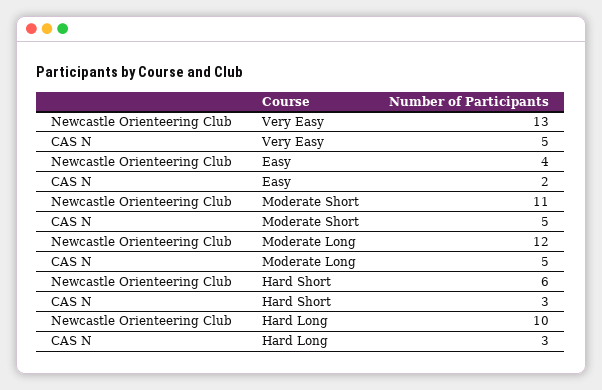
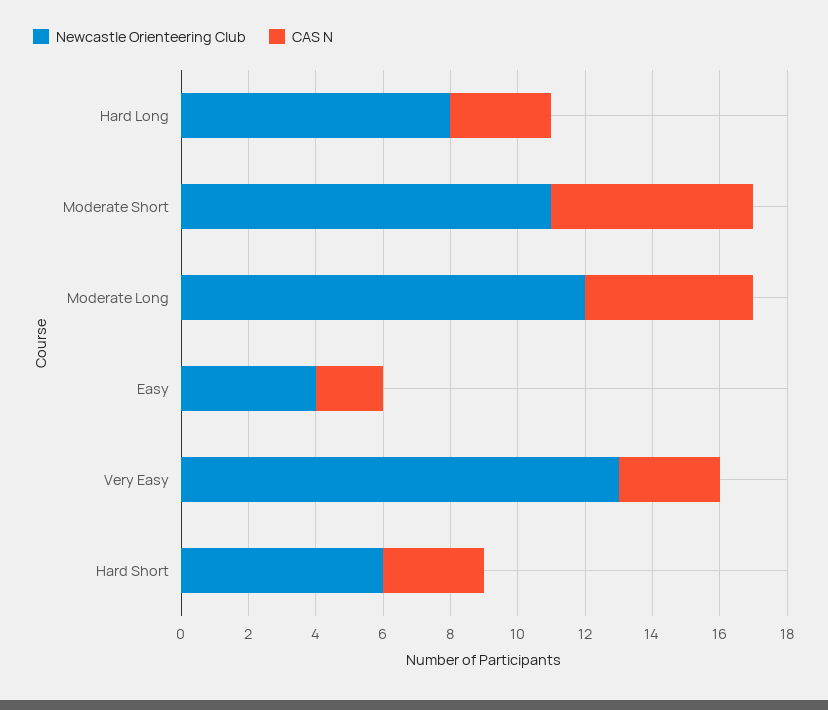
  {
    "Newcastle Orienteering Club": {
      "Very Easy": 13,
      "Easy": 4,
      "Moderate Short": 11,
      "Moderate Long": 12,
      "Hard Short": 6,
-     "Hard Long": 10
+     "Hard Long": 8
    },
    "CAS N": {
-     "Very Easy": 5,
+     "Very Easy": 3,
      "Easy": 2,
-     "Moderate Short": 5,
+     "Moderate Short": 6,
      "Moderate Long": 5,
      "Hard Short": 3,
      "Hard Long": 3
    }
  }

